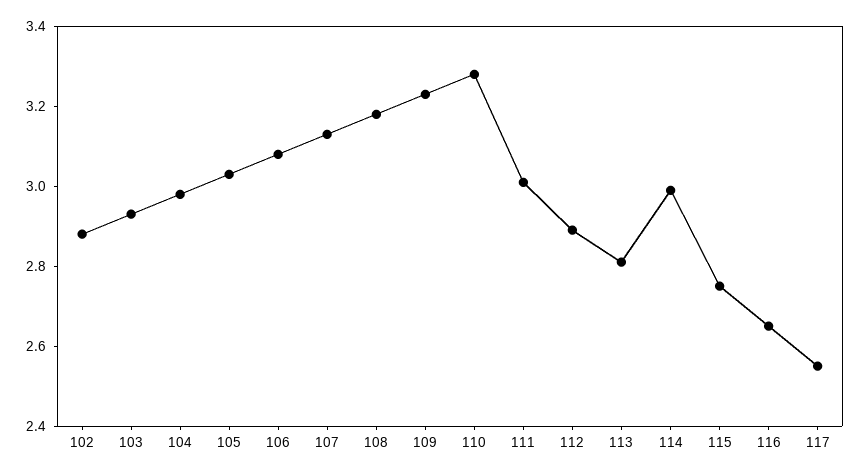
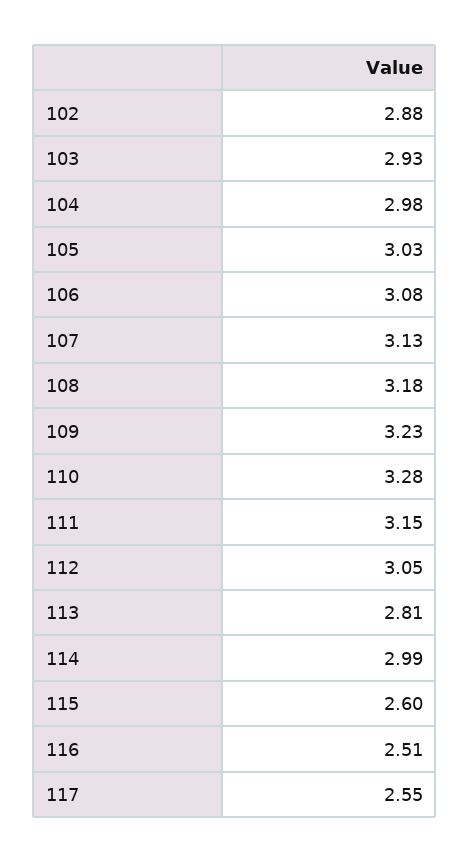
  {
    "102": 2.88,
    "103": 2.93,
    "104": 2.98,
    "105": 3.03,
    "106": 3.08,
    "107": 3.13,
    "108": 3.18,
    "109": 3.23,
    "110": 3.28,
-   "111": 3,
+   "111": 3.15,
-   "112": 2.9,
+   "112": 3.05,
    "113": 2.81,
    "114": 2.99,
-   "115": 2.75,
+   "115": 2.6,
-   "116": 2.65,
+   "116": 2.51,
    "117": 2.55
  }

